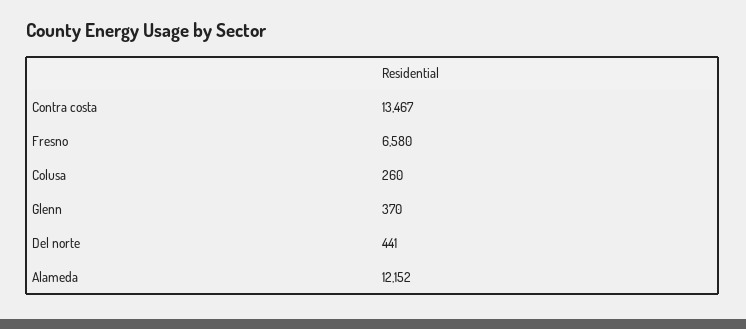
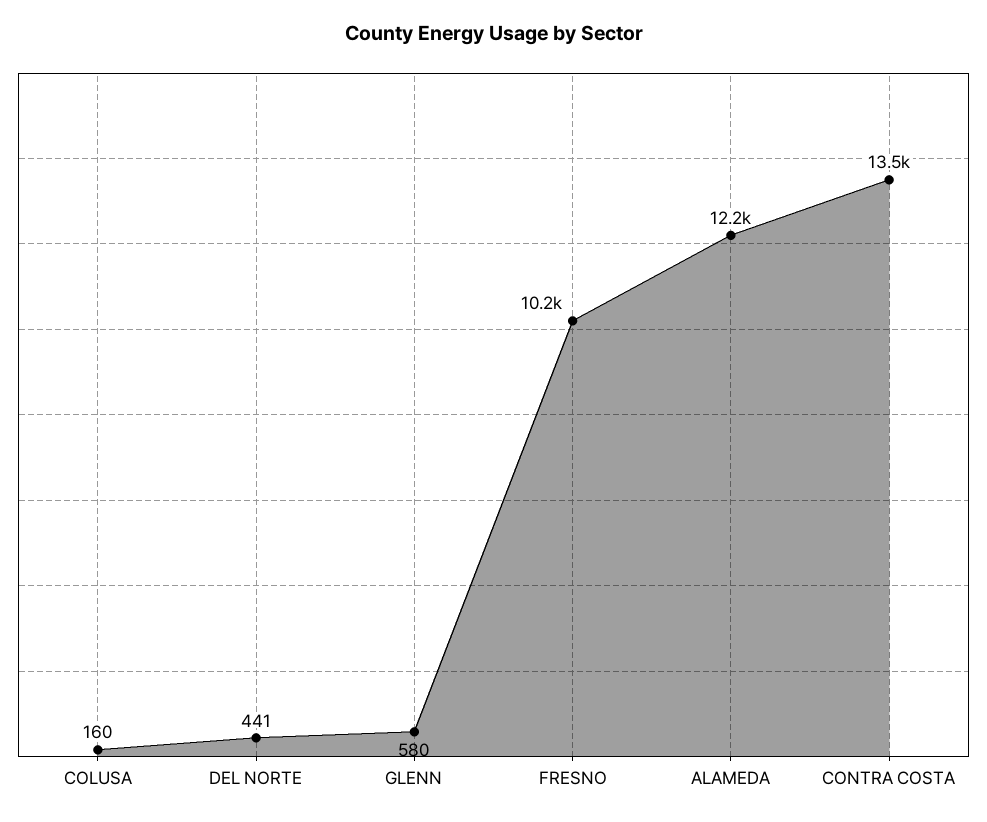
  {
    "Contra costa": 13467,
-   "Fresno": 6580,
+   "Fresno": 10200,
-   "Colusa": 260,
+   "Colusa": 160,
-   "Glenn": 370,
+   "Glenn": 580,
    "Del norte": 441,
    "Alameda": 12152
  }

